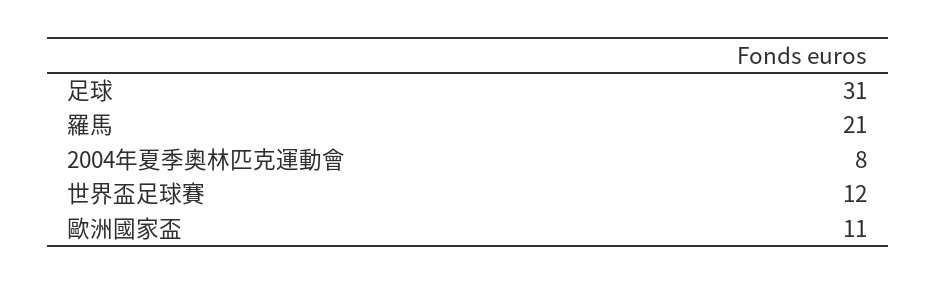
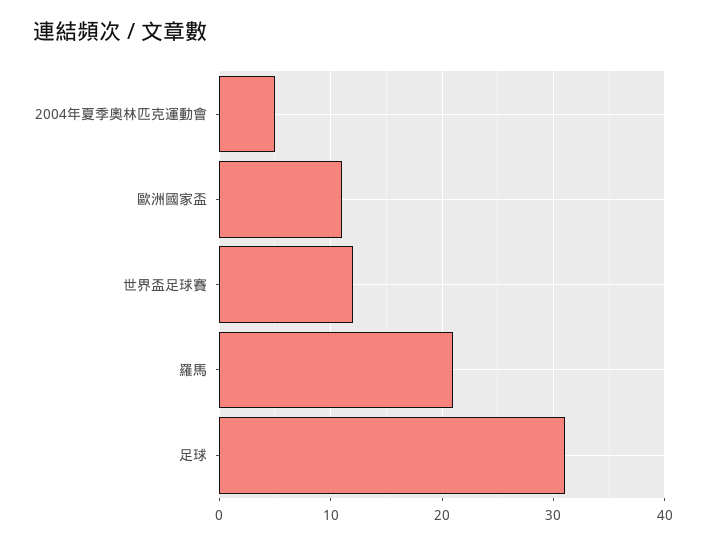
  {
    "足球": 31,
    "羅馬": 21,
-   "2004年夏季奧林匹克運動會": 8,
+   "2004年夏季奧林匹克運動會": 5,
    "世界盃足球賽": 12,
    "歐洲國家盃": 11
  }

